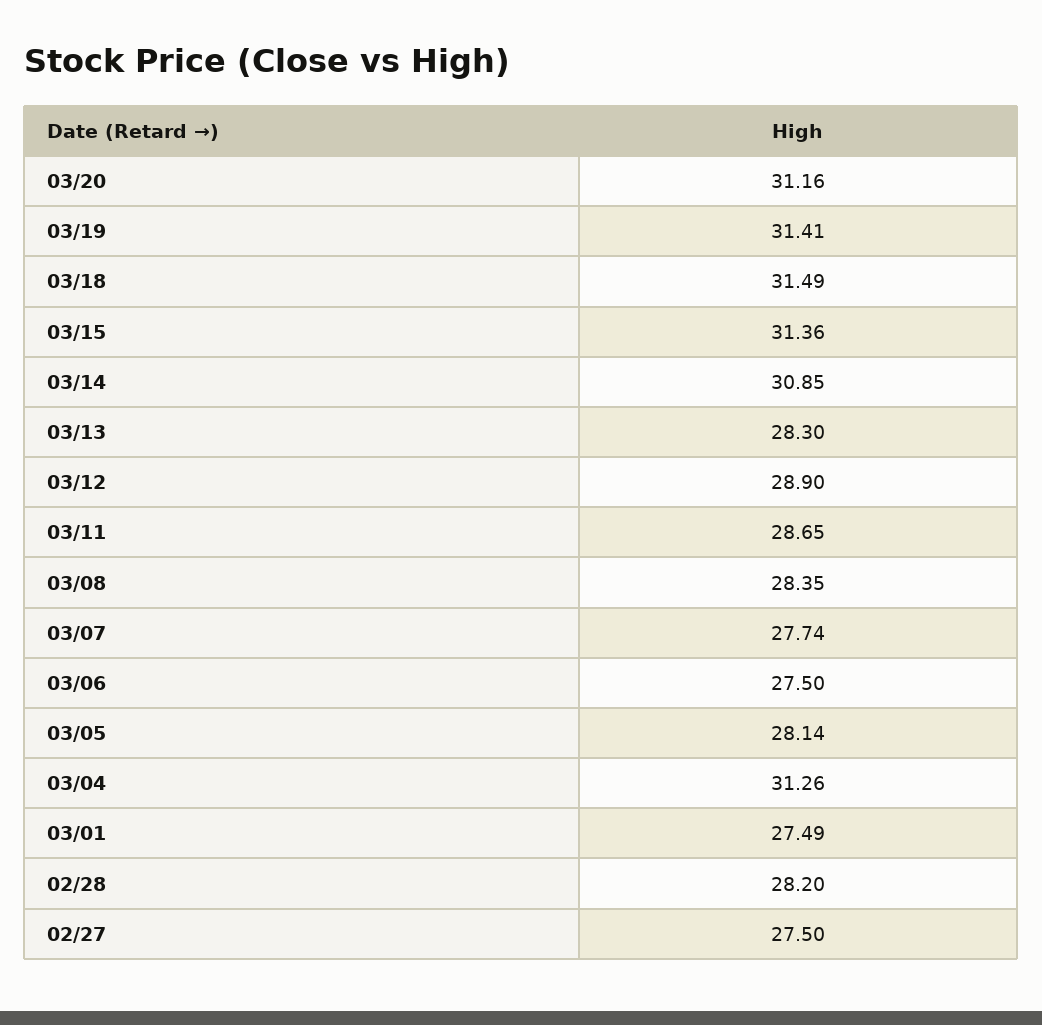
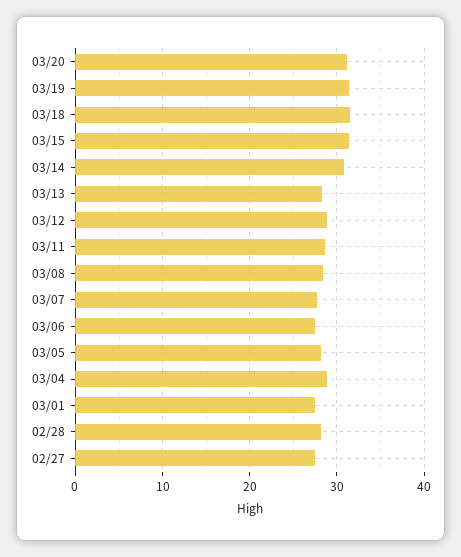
  {
    "03/20": 31.16,
    "03/19": 31.41,
    "03/18": 31.49,
    "03/15": 31.36,
    "03/14": 30.85,
    "03/13": 28.3,
    "03/12": 28.9,
    "03/11": 28.65,
    "03/08": 28.35,
    "03/07": 27.74,
    "03/06": 27.5,
    "03/05": 28.14,
-   "03/04": 31.26,
+   "03/04": 29,
    "03/01": 27.49,
    "02/28": 28.2,
    "02/27": 27.5
  }

